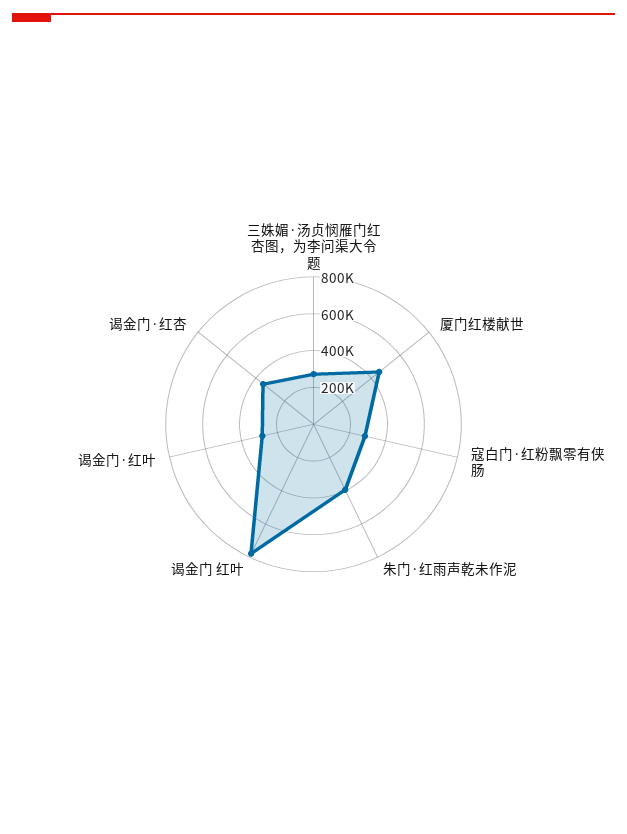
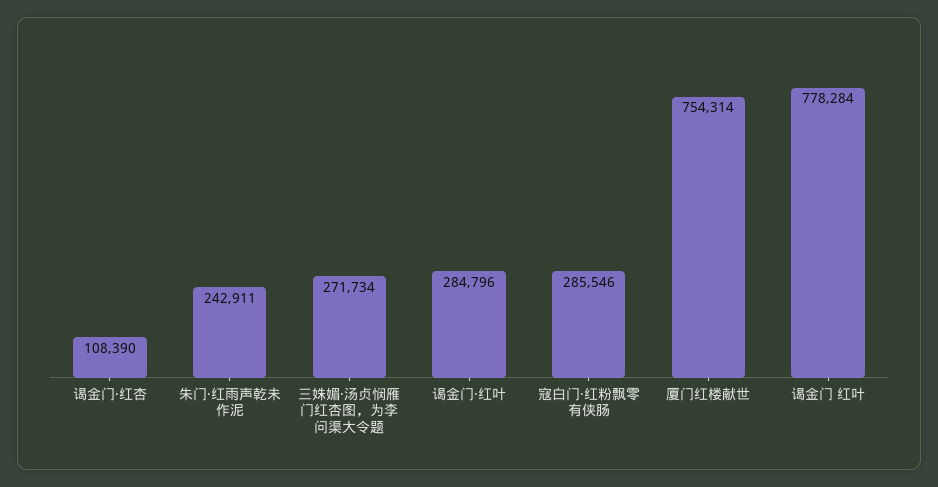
  {
    "三姝媚·汤贞悯雁门红杏图，为李问渠大令题": 271734,
-   "厦门红楼献世": 450000,
+   "厦门红楼献世": 754314,
    "寇白门·红粉飘零有侠肠": 285546,
-   "朱门·红雨声乾未作泥": 400000,
+   "朱门·红雨声乾未作泥": 242911,
    "谒金门 红叶": 778284,
    "谒金门·红叶": 284796,
-   "谒金门·红杏": 350000
+   "谒金门·红杏": 108390
  }

